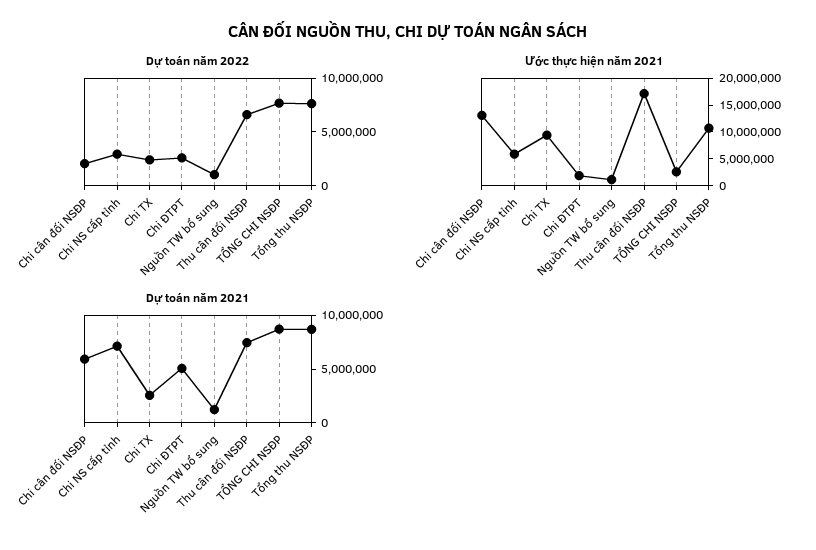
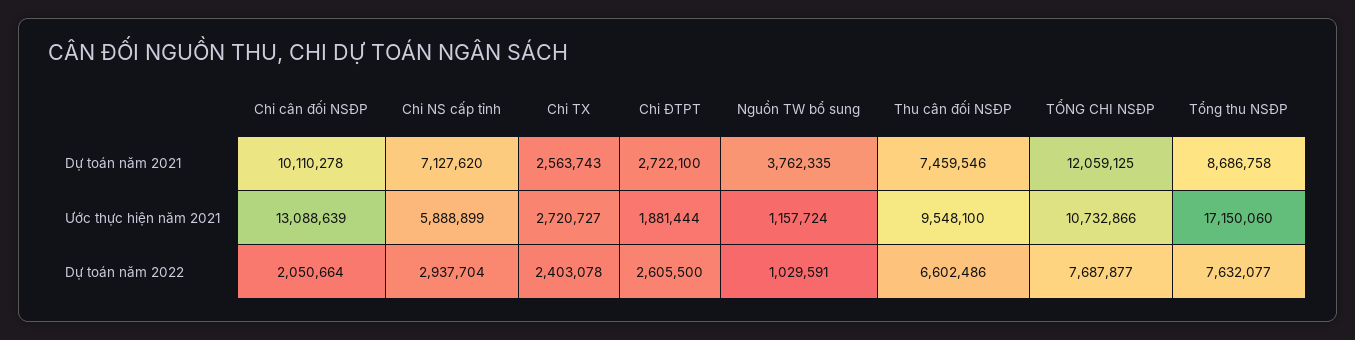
  {
    "Dự toán năm 2022": {
      "Chi cân đối NSĐP": 2050664,
      "Chi NS cấp tỉnh": 2937704,
      "Chi TX": 2403078,
      "Chi ĐTPT": 2605500,
      "Nguồn TW bổ sung": 1029591,
      "Thu cân đối NSĐP": 6602486,
      "TỔNG CHI NSĐP": 7687877,
      "Tổng thu NSĐP": 7632077
    },
    "Ước thực hiện năm 2021": {
      "Chi cân đối NSĐP": 13088639,
      "Chi NS cấp tỉnh": 5888899,
-     "Chi TX": 10000000,
+     "Chi TX": 2720727,
      "Chi ĐTPT": 1881444,
      "Nguồn TW bổ sung": 1157724,
-     "Thu cân đối NSĐP": 17500000,
+     "Thu cân đối NSĐP": 9548100,
-     "TỔNG CHI NSĐP": 2500000,
+     "TỔNG CHI NSĐP": 10732866,
-     "Tổng thu NSĐP": 10000000
+     "Tổng thu NSĐP": 17150060
    },
    "Dự toán năm 2021": {
-     "Chi cân đối NSĐP": 6000000,
+     "Chi cân đối NSĐP": 10110278,
      "Chi NS cấp tỉnh": 7127620,
      "Chi TX": 2563743,
-     "Chi ĐTPT": 5000000,
+     "Chi ĐTPT": 2722100,
-     "Nguồn TW bổ sung": 1000000,
+     "Nguồn TW bổ sung": 3762335,
      "Thu cân đối NSĐP": 7459546,
-     "TỔNG CHI NSĐP": 9000000,
+     "TỔNG CHI NSĐP": 12059125,
      "Tổng thu NSĐP": 8686758
    }
  }

